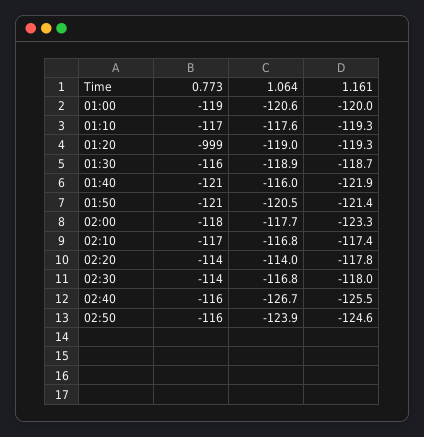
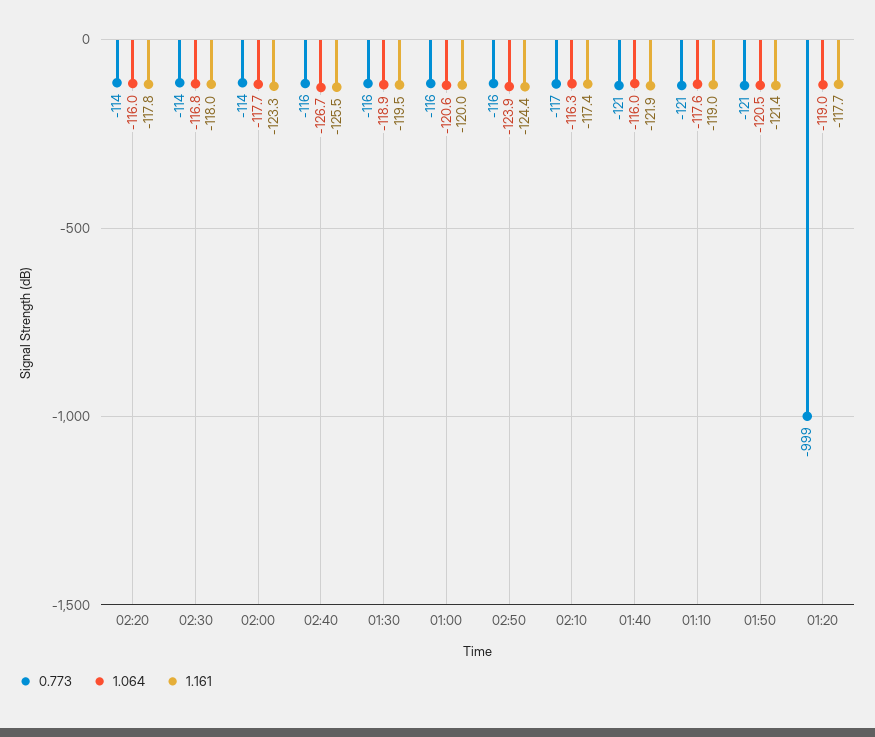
  {
    "0.773": {
-     "01:00": -119,
+     "01:00": -116,
-     "01:10": -117,
+     "01:10": -121,
      "01:20": -999,
      "01:30": -116,
      "01:40": -121,
      "01:50": -121,
-     "02:00": -118,
+     "02:00": -114,
      "02:10": -117,
      "02:20": -114,
      "02:30": -114,
      "02:40": -116,
      "02:50": -116
    },
    "1.064": {
      "01:00": -120.6,
      "01:10": -117.6,
      "01:20": -119,
      "01:30": -118.9,
      "01:40": -116,
      "01:50": -120.5,
      "02:00": -117.7,
-     "02:10": -116.8,
+     "02:10": -116.3,
-     "02:20": -114,
+     "02:20": -116,
      "02:30": -116.8,
      "02:40": -126.7,
      "02:50": -123.9
    },
    "1.161": {
      "01:00": -120,
-     "01:10": -119.3,
+     "01:10": -119,
-     "01:20": -119.3,
+     "01:20": -117.7,
-     "01:30": -118.7,
+     "01:30": -119.5,
      "01:40": -121.9,
      "01:50": -121.4,
      "02:00": -123.3,
      "02:10": -117.4,
      "02:20": -117.8,
      "02:30": -118,
      "02:40": -125.5,
-     "02:50": -124.6
+     "02:50": -124.4
    }
  }

